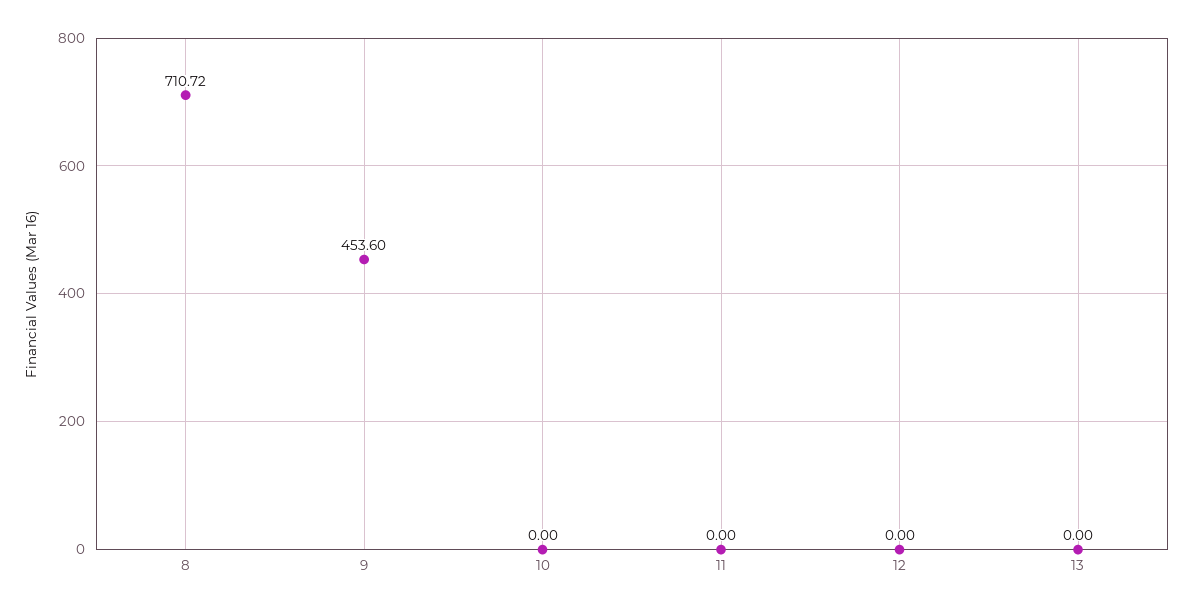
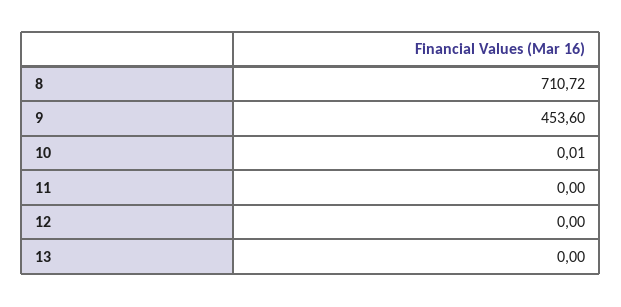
  {
    "8": 710.72,
    "9": 453.6,
-   "10": 0,
+   "10": 0.01,
    "11": 0,
    "12": 0,
    "13": 0
  }

